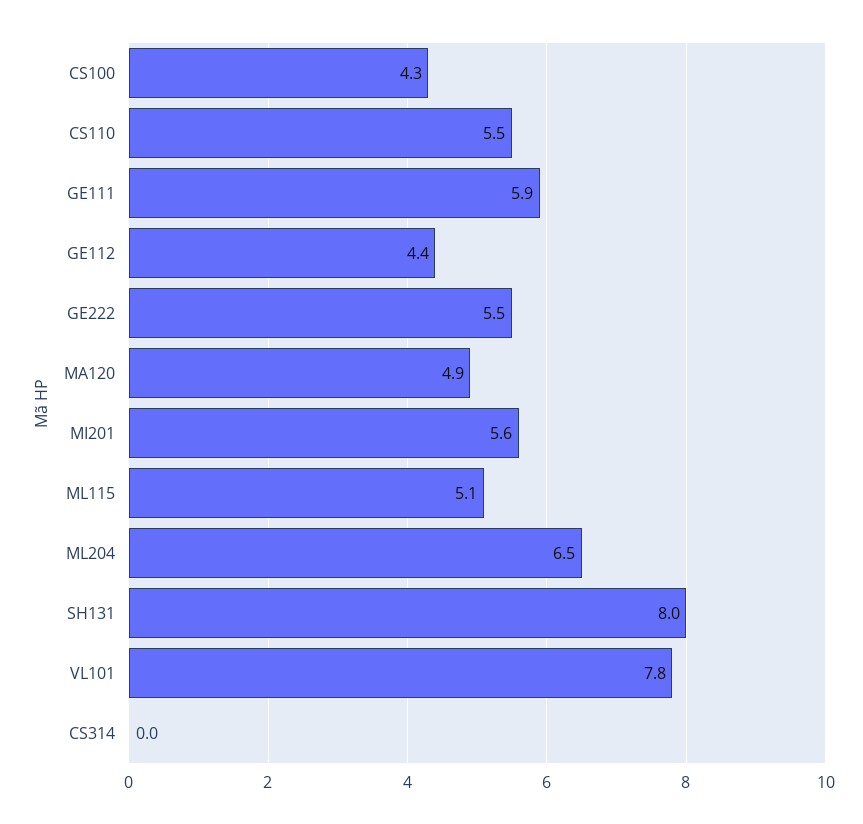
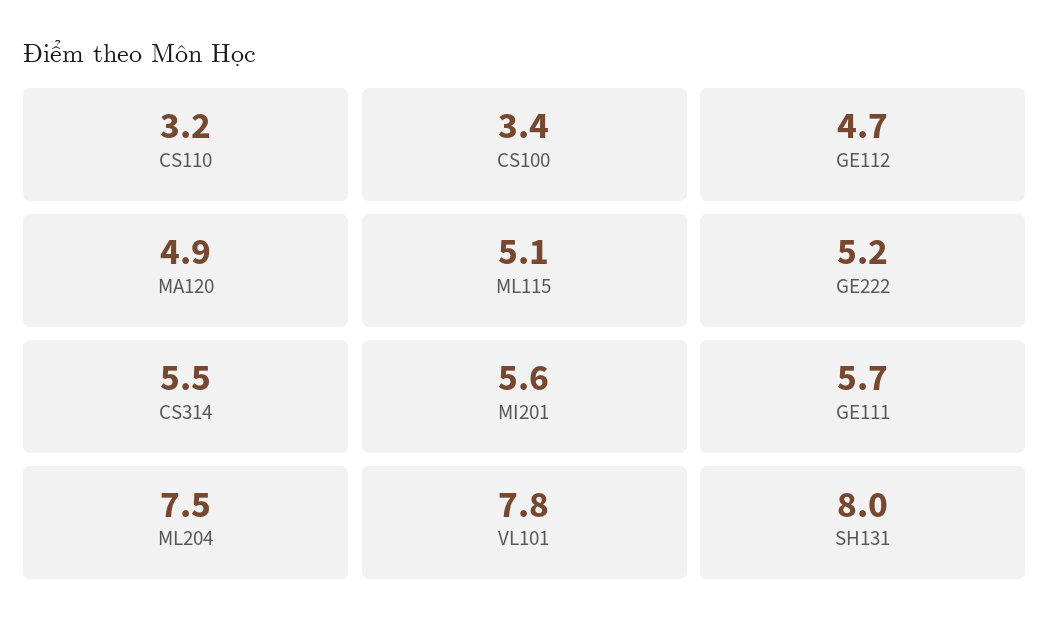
  {
-   "CS100": 4.3,
+   "CS100": 3.4,
-   "CS110": 5.5,
+   "CS110": 3.2,
-   "GE111": 5.9,
+   "GE111": 5.7,
-   "GE112": 4.4,
+   "GE112": 4.7,
-   "GE222": 5.5,
+   "GE222": 5.2,
    "MA120": 4.9,
    "MI201": 5.6,
    "ML115": 5.1,
-   "ML204": 6.5,
+   "ML204": 7.5,
    "SH131": 8,
    "VL101": 7.8,
-   "CS314": 0
+   "CS314": 5.5
  }

